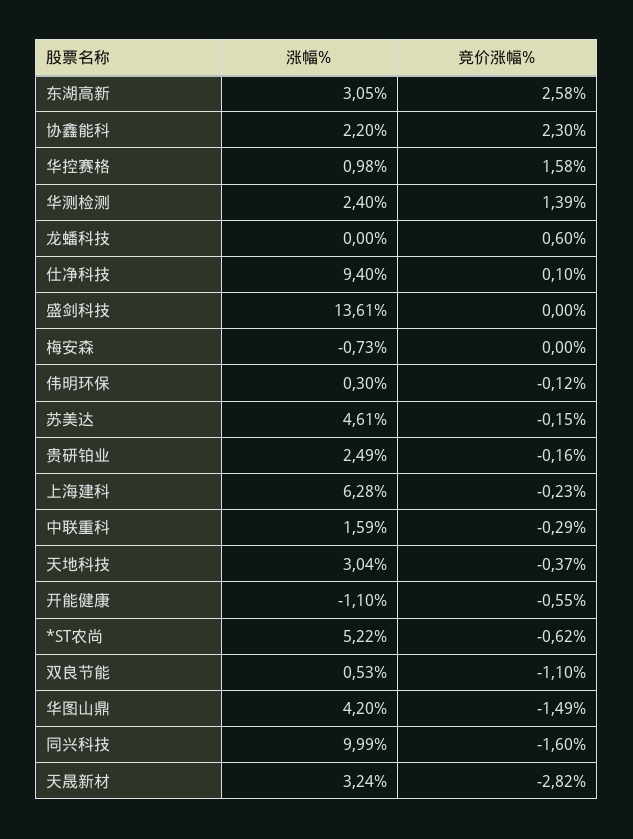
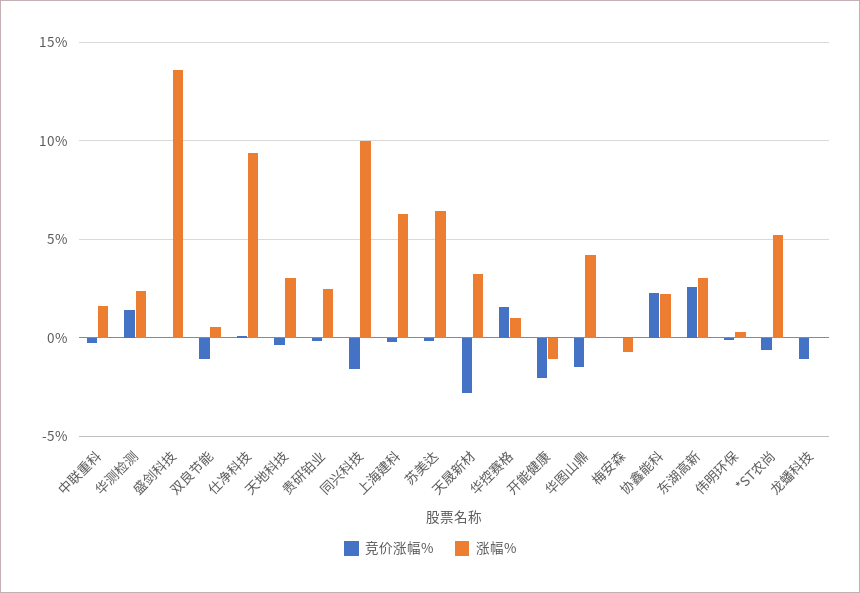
  {
    "涨幅%": {
      "东湖高新": 3.05,
      "协鑫能科": 2.2,
      "华控赛格": 0.98,
      "华测检测": 2.4,
      "龙蟠科技": 0,
      "仕净科技": 9.4,
      "盛剑科技": 13.61,
      "梅安森": -0.73,
      "伟明环保": 0.3,
-     "苏美达": 4.61,
+     "苏美达": 6.5,
      "贵研铂业": 2.49,
      "上海建科": 6.28,
      "中联重科": 1.59,
      "天地科技": 3.04,
      "开能健康": -1.1,
      "*ST农尚": 5.22,
      "双良节能": 0.53,
      "华图山鼎": 4.2,
      "同兴科技": 9.99,
      "天晟新材": 3.24
    },
    "竞价涨幅%": {
      "东湖高新": 2.58,
      "协鑫能科": 2.3,
      "华控赛格": 1.58,
      "华测检测": 1.39,
-     "龙蟠科技": 0.6,
+     "龙蟠科技": -1,
      "仕净科技": 0.1,
      "盛剑科技": 0,
      "梅安森": 0,
      "伟明环保": -0.12,
      "苏美达": -0.15,
      "贵研铂业": -0.16,
      "上海建科": -0.23,
      "中联重科": -0.29,
      "天地科技": -0.37,
-     "开能健康": -0.55,
+     "开能健康": -2,
      "*ST农尚": -0.62,
      "双良节能": -1.1,
      "华图山鼎": -1.49,
      "同兴科技": -1.6,
      "天晟新材": -2.82
    }
  }

